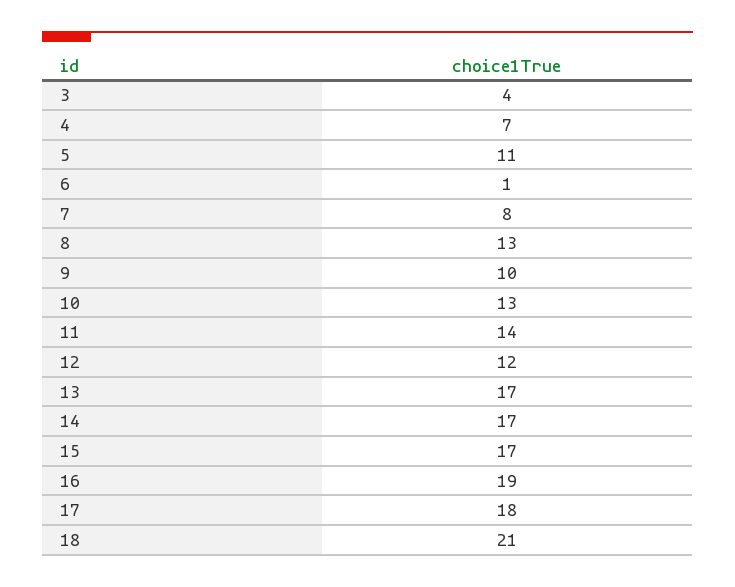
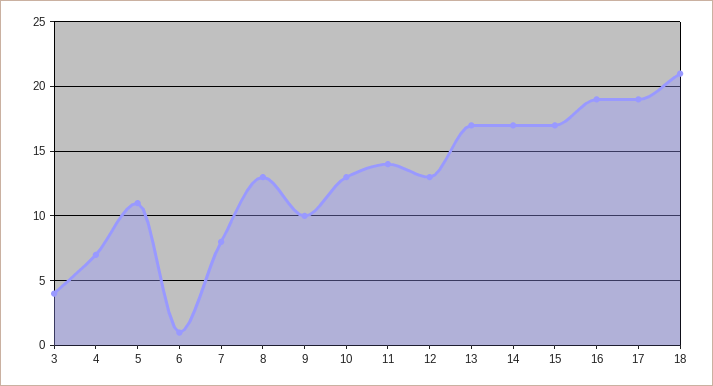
  {
    "3": 4,
    "4": 7,
    "5": 11,
    "6": 1,
    "7": 8,
    "8": 13,
    "9": 10,
    "10": 13,
    "11": 14,
-   "12": 12,
+   "12": 13,
    "13": 17,
    "14": 17,
    "15": 17,
    "16": 19,
-   "17": 18,
+   "17": 19,
    "18": 21
  }

